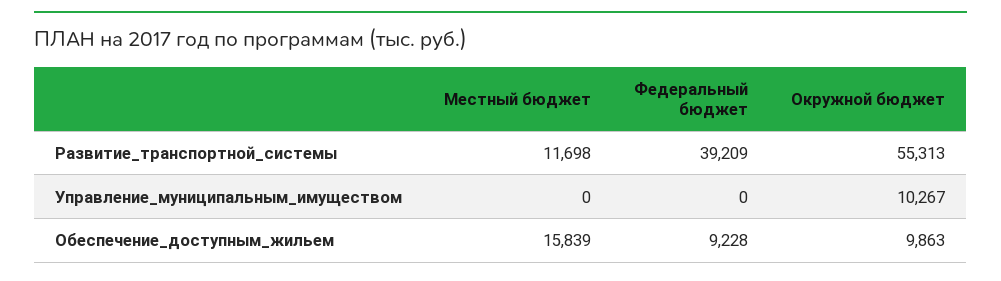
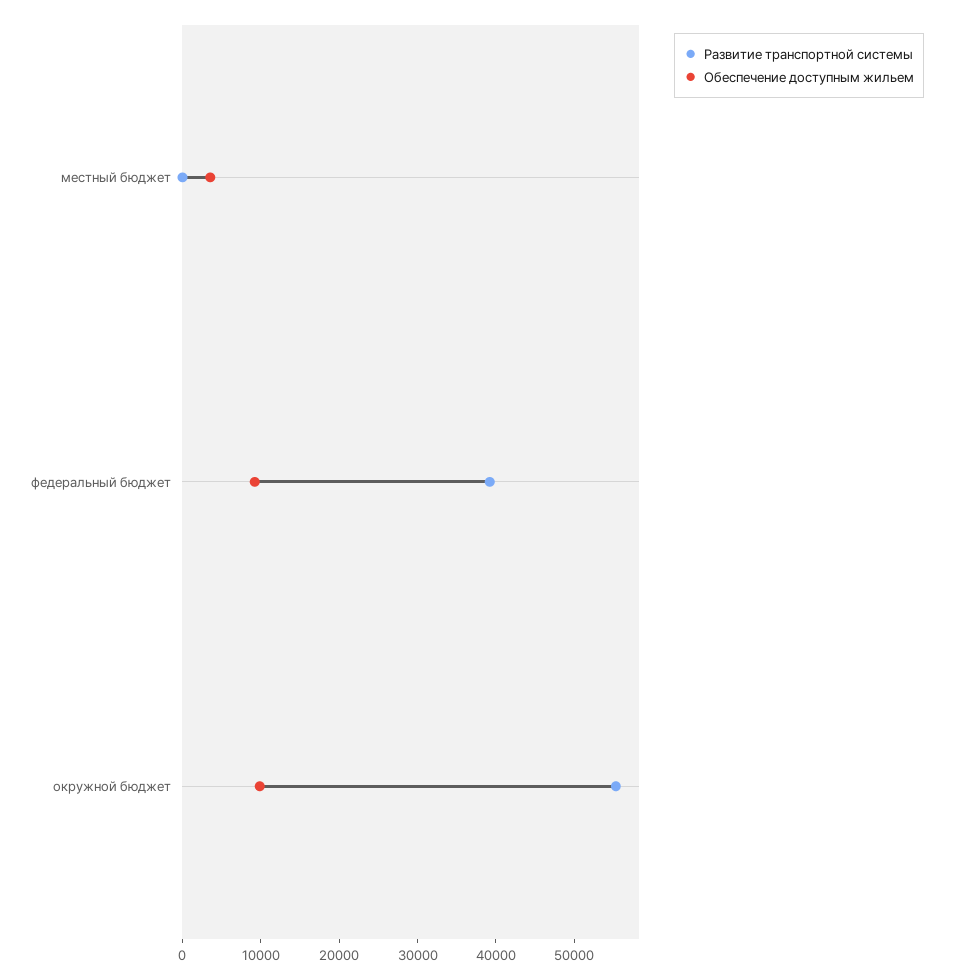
  {
    "Развитие_транспортной_системы": {
-     "Местный бюджет": 11698,
+     "Местный бюджет": 0,
      "Федеральный бюджет": 39209,
      "Окружной бюджет": 55313
    },
-   "Управление_муниципальным_имуществом": {
-     "Местный бюджет": 0,
-     "Федеральный бюджет": 0,
-     "Окружной бюджет": 10267
-   },
    "Обеспечение_доступным_жильем": {
-     "Местный бюджет": 15839,
+     "Местный бюджет": 4000,
      "Федеральный бюджет": 9228,
      "Окружной бюджет": 9863
    }
  }

